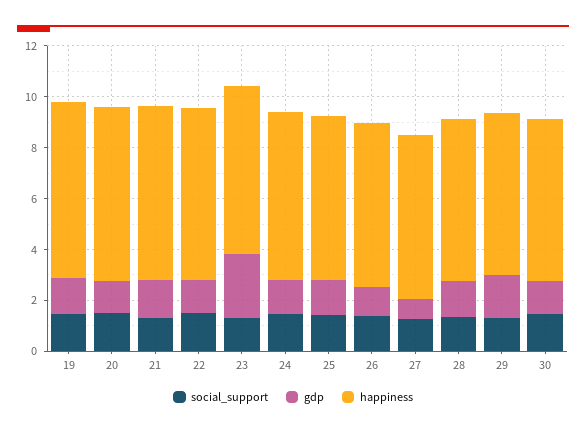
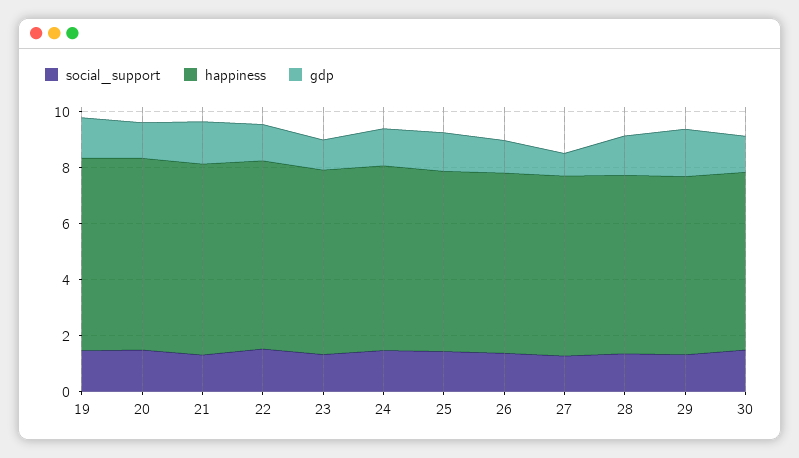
  {
    "social_support": {
      "19": 1.5,
      "20": 1.5,
      "21": 1.5,
      "22": 1.5,
      "23": 1.5,
      "24": 1.5,
      "25": 1.5,
      "26": 1.5,
      "27": 1.5,
      "28": 1.5,
      "29": 1.5,
      "30": 1.5
    },
    "gdp": {
      "19": 1.5,
      "20": 1.5,
      "21": 1.5,
      "22": 1.5,
-     "23": 2.5,
+     "23": 1,
      "24": 1.5,
      "25": 1.5,
      "26": 1,
      "27": 1,
      "28": 1.5,
      "29": 1.5,
      "30": 1.5
    },
    "happiness": {
      "19": 7,
      "20": 7,
      "21": 7,
      "22": 6.5,
      "23": 6.5,
      "24": 6.5,
      "25": 6.5,
      "26": 6.5,
      "27": 6.5,
      "28": 6.5,
      "29": 6.5,
      "30": 6.5
    }
  }

